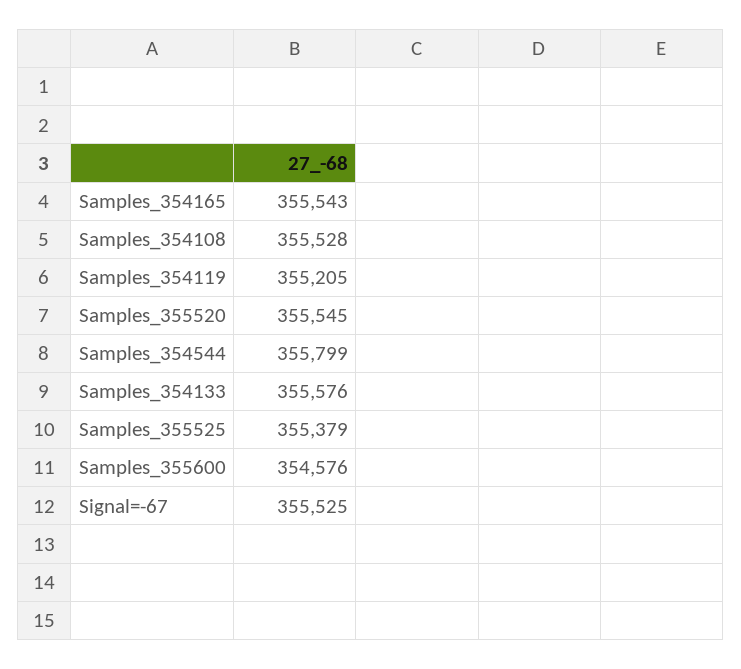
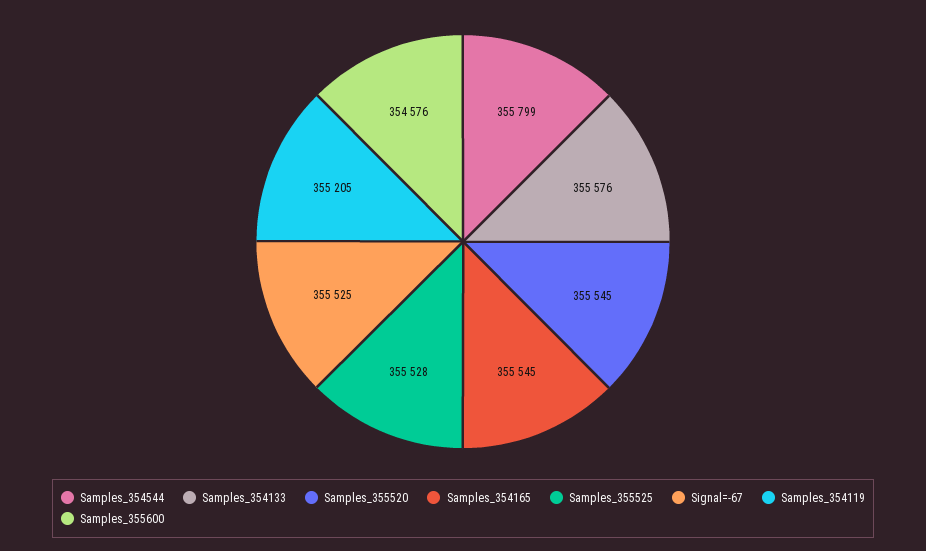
  {
-   "Samples_354165": 355543,
+   "Samples_354165": 355545,
-   "Samples_354108": 355528,
    "Samples_354119": 355205,
    "Samples_355520": 355545,
    "Samples_354544": 355799,
    "Samples_354133": 355576,
-   "Samples_355525": 355379,
+   "Samples_355525": 355528,
    "Samples_355600": 354576,
    "Signal=-67": 355525
  }

